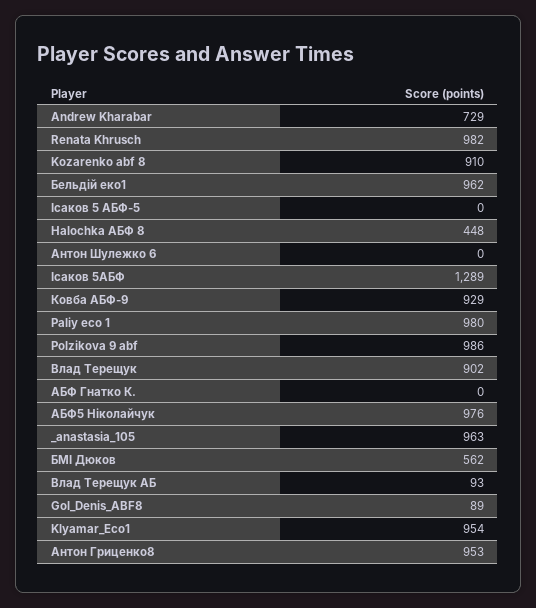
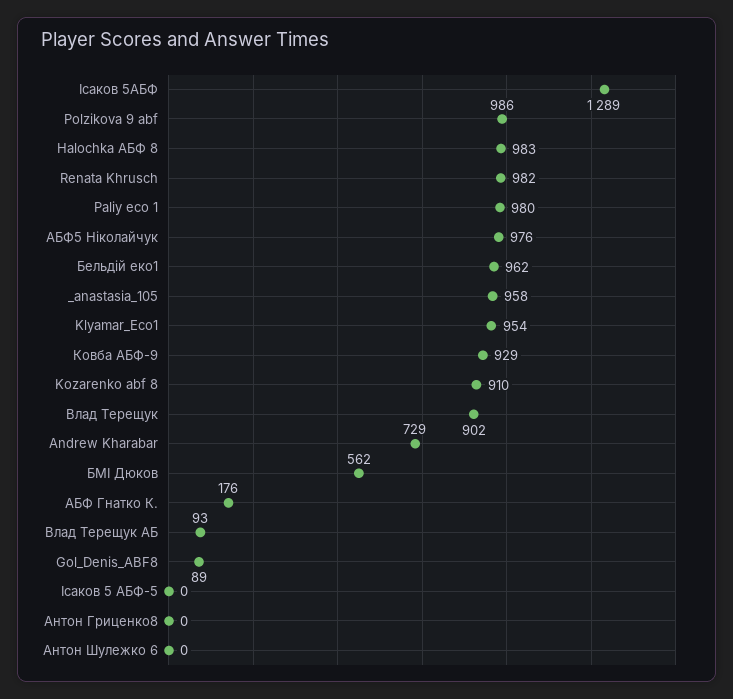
  {
    "Andrew Kharabar": 729,
    "Renata Khrusch": 982,
    "Kozarenko abf 8": 910,
    "Бельдій еко1": 962,
    "Ісаков 5 АБФ-5": 0,
-   "Halochka АБФ 8": 448,
+   "Halochka АБФ 8": 983,
    "Антон Шулежко 6": 0,
    "Ісаков 5АБФ": 1289,
    "Ковба АБФ-9": 929,
    "Paliy eco 1": 980,
    "Polzikova 9 abf": 986,
    "Влад Терещук": 902,
-   "АБФ Гнатко К.": 0,
+   "АБФ Гнатко К.": 176,
    "АБФ5 Ніколайчук": 976,
-   "_anastasia_105": 963,
+   "_anastasia_105": 958,
    "БМІ Дюков": 562,
    "Влад Терещук АБ": 93,
    "Gol_Denis_ABF8": 89,
    "Klyamar_Eco1": 954,
-   "Антон Гриценко8": 953
+   "Антон Гриценко8": 0
  }

